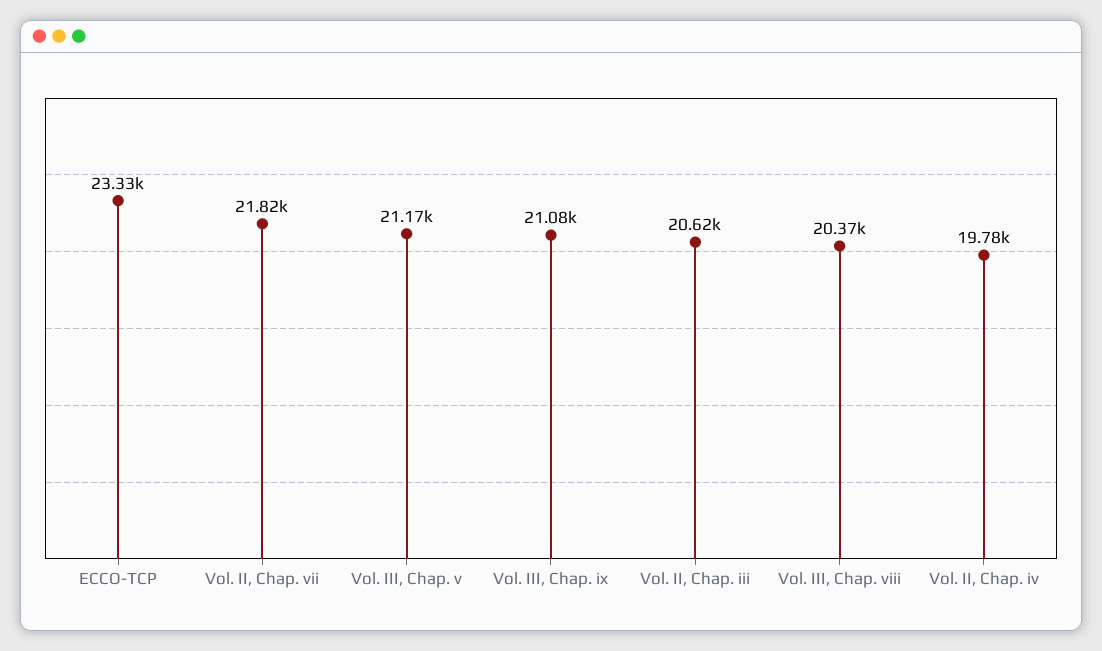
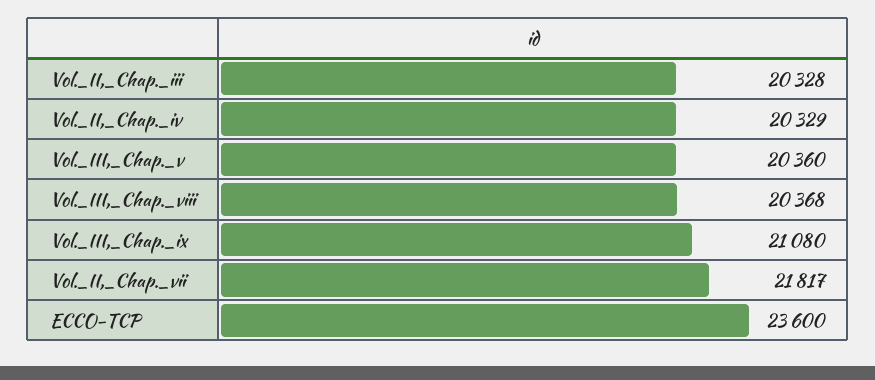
  {
-   "ECCO-TCP": 23330,
+   "ECCO-TCP": 23600,
    "Vol. II, Chap. vii": 21817,
-   "Vol. III, Chap. v": 21170,
+   "Vol. III, Chap. v": 20360,
    "Vol. III, Chap. ix": 21080,
-   "Vol. II, Chap. iii": 20620,
+   "Vol. II, Chap. iii": 20328,
    "Vol. III, Chap. viii": 20368,
-   "Vol. II, Chap. iv": 19780
+   "Vol. II, Chap. iv": 20329
  }

